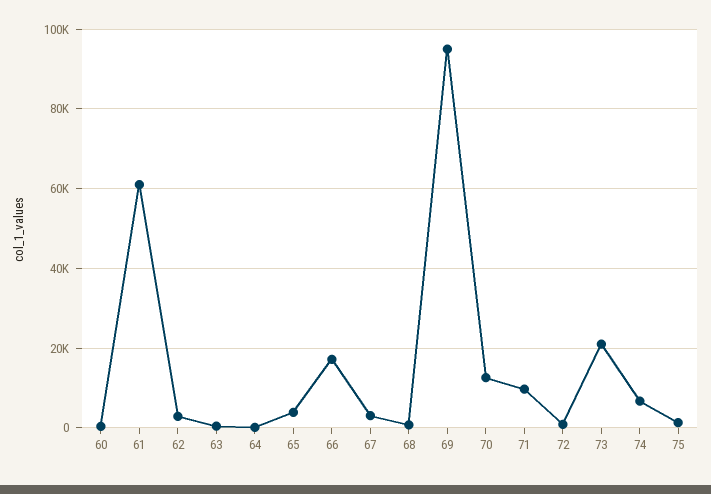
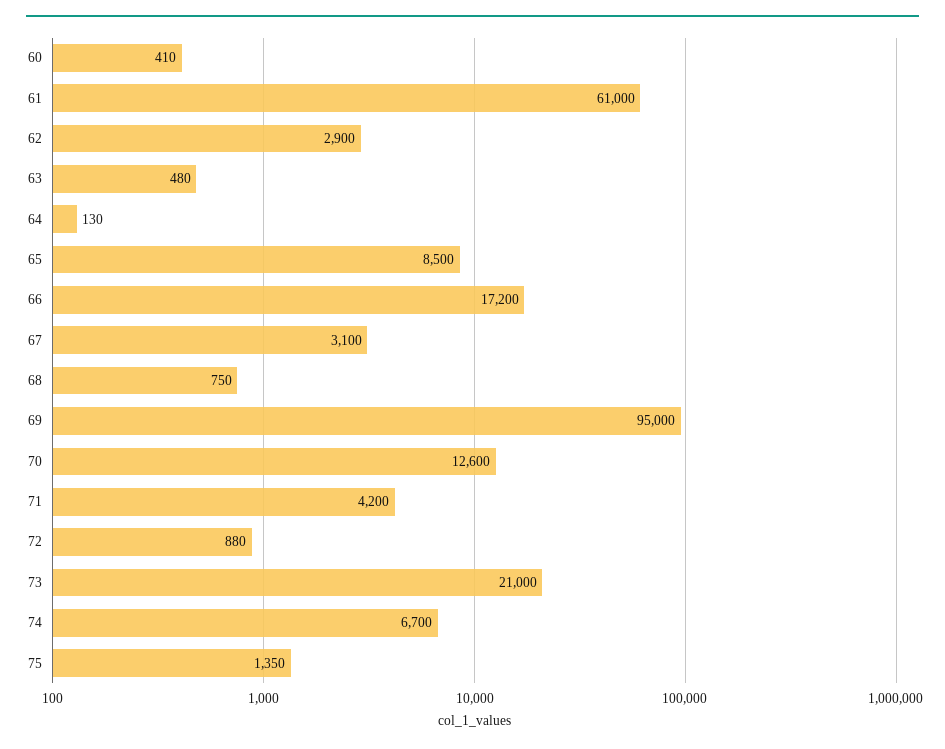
  {
    "60": 410,
    "61": 61000,
    "62": 2900,
    "63": 480,
    "64": 130,
-   "65": 4000,
+   "65": 8500,
    "66": 17200,
    "67": 3100,
    "68": 750,
    "69": 95000,
    "70": 12600,
-   "71": 10000,
+   "71": 4200,
    "72": 880,
    "73": 21000,
    "74": 6700,
    "75": 1350
  }

